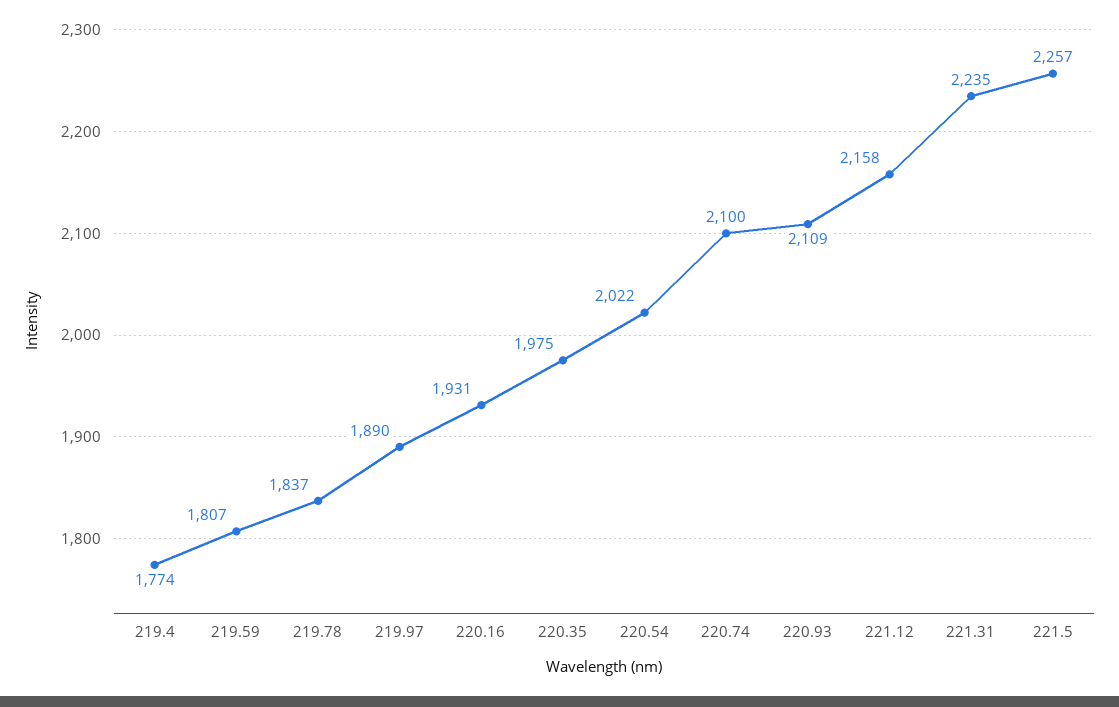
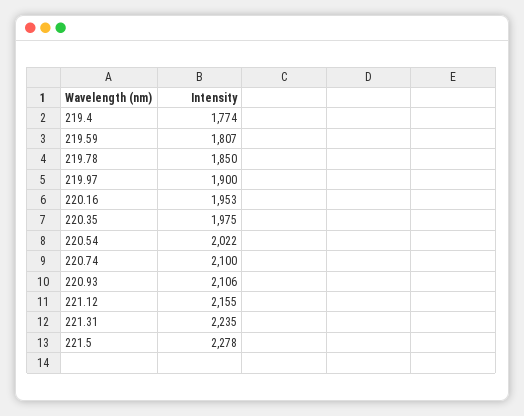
  {
    "219.4": 1774,
    "219.59": 1807,
-   "219.78": 1837,
+   "219.78": 1850,
-   "219.97": 1890,
+   "219.97": 1900,
-   "220.16": 1931,
+   "220.16": 1953,
    "220.35": 1975,
    "220.54": 2022,
    "220.74": 2100,
-   "220.93": 2109,
+   "220.93": 2106,
-   "221.12": 2158,
+   "221.12": 2155,
    "221.31": 2235,
-   "221.5": 2257
+   "221.5": 2278
  }

